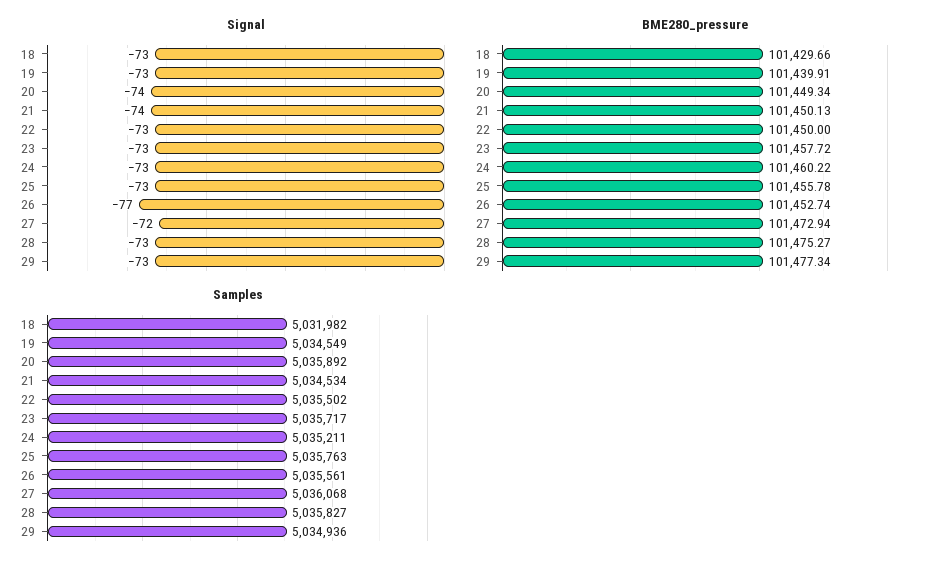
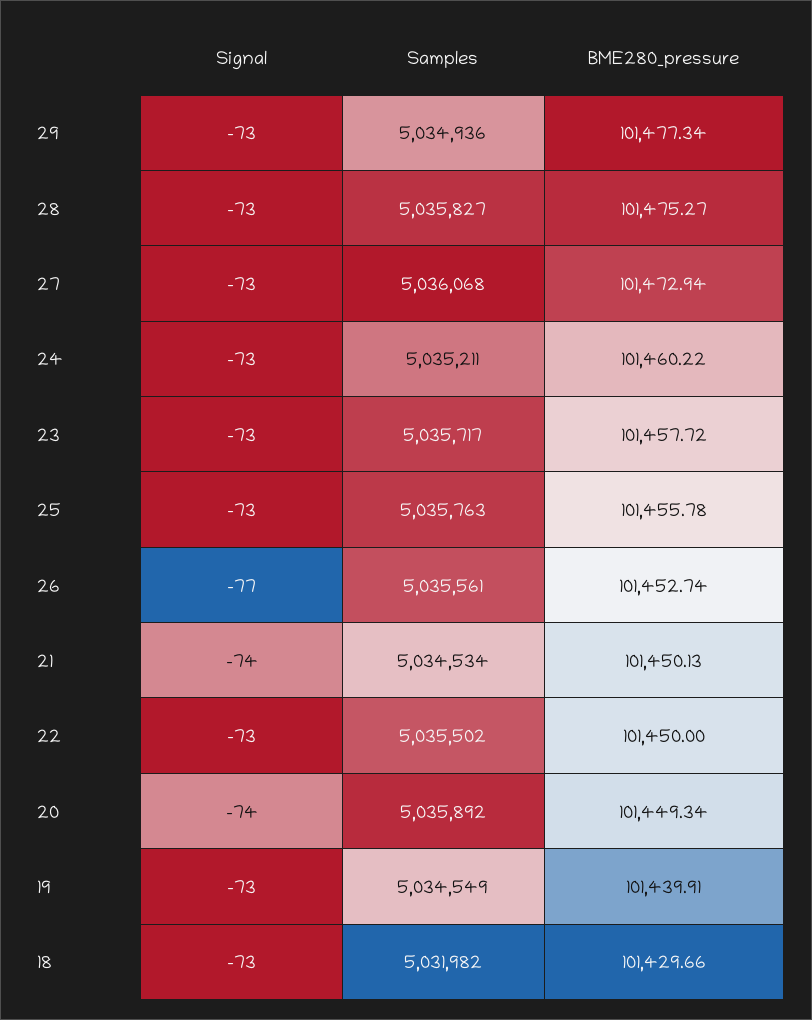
  {
    "Signal": {
      "18": -73,
      "19": -73,
      "20": -74,
      "21": -74,
      "22": -73,
      "23": -73,
      "24": -73,
      "25": -73,
      "26": -77,
-     "27": -72,
+     "27": -73,
      "28": -73,
      "29": -73
    },
    "BME280_pressure": {
      "18": 101429.66,
      "19": 101439.91,
      "20": 101449.34,
      "21": 101450.13,
      "22": 101450,
      "23": 101457.72,
      "24": 101460.22,
      "25": 101455.78,
      "26": 101452.74,
      "27": 101472.94,
      "28": 101475.27,
      "29": 101477.34
    },
    "Samples": {
      "18": 5031982,
      "19": 5034549,
      "20": 5035892,
      "21": 5034534,
      "22": 5035502,
      "23": 5035717,
      "24": 5035211,
      "25": 5035763,
      "26": 5035561,
      "27": 5036068,
      "28": 5035827,
      "29": 5034936
    }
  }

